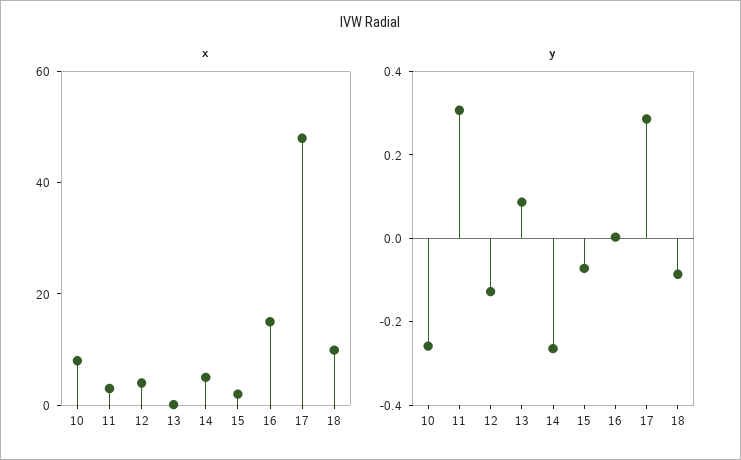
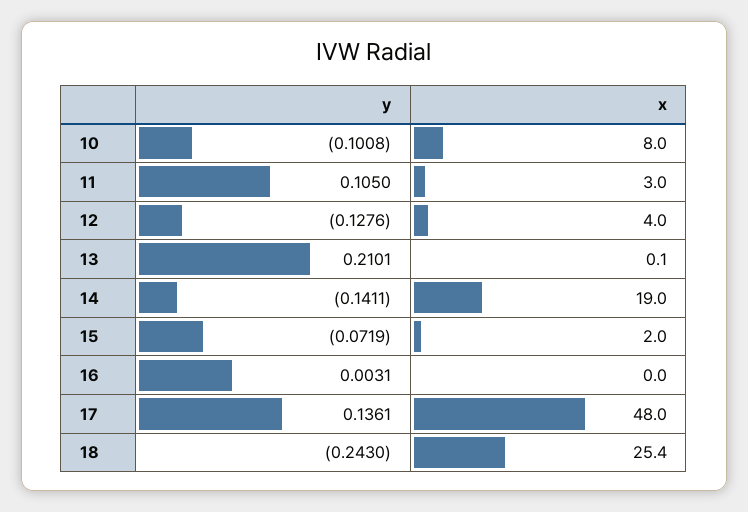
  {
    "x": {
      "10": 8,
      "11": 3,
      "12": 4,
      "13": 0.1,
-     "14": 5,
+     "14": 19,
      "15": 2,
-     "16": 15,
+     "16": 0,
      "17": 48,
-     "18": 10
+     "18": 25.4
    },
    "y": {
-     "10": -0.25,
+     "10": -0.1008,
-     "11": 0.3,
+     "11": 0.105,
      "12": -0.1276,
-     "13": 0.1,
+     "13": 0.2101,
-     "14": -0.25,
+     "14": -0.1411,
      "15": -0.0719,
      "16": 0.0031,
-     "17": 0.3,
+     "17": 0.1361,
-     "18": -0.1
+     "18": -0.243
    }
  }

